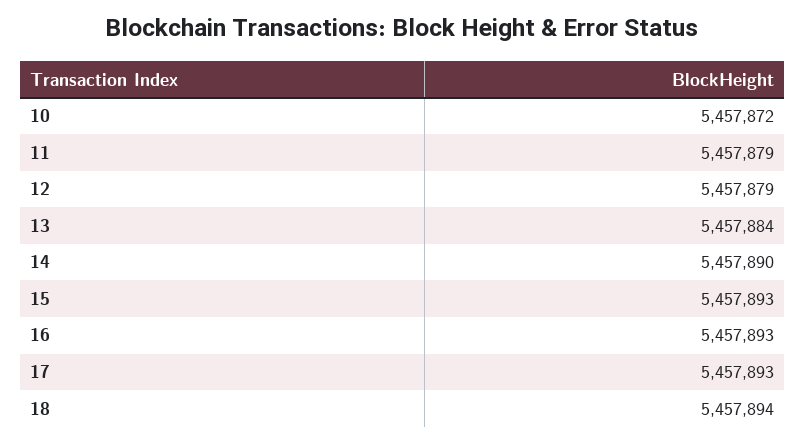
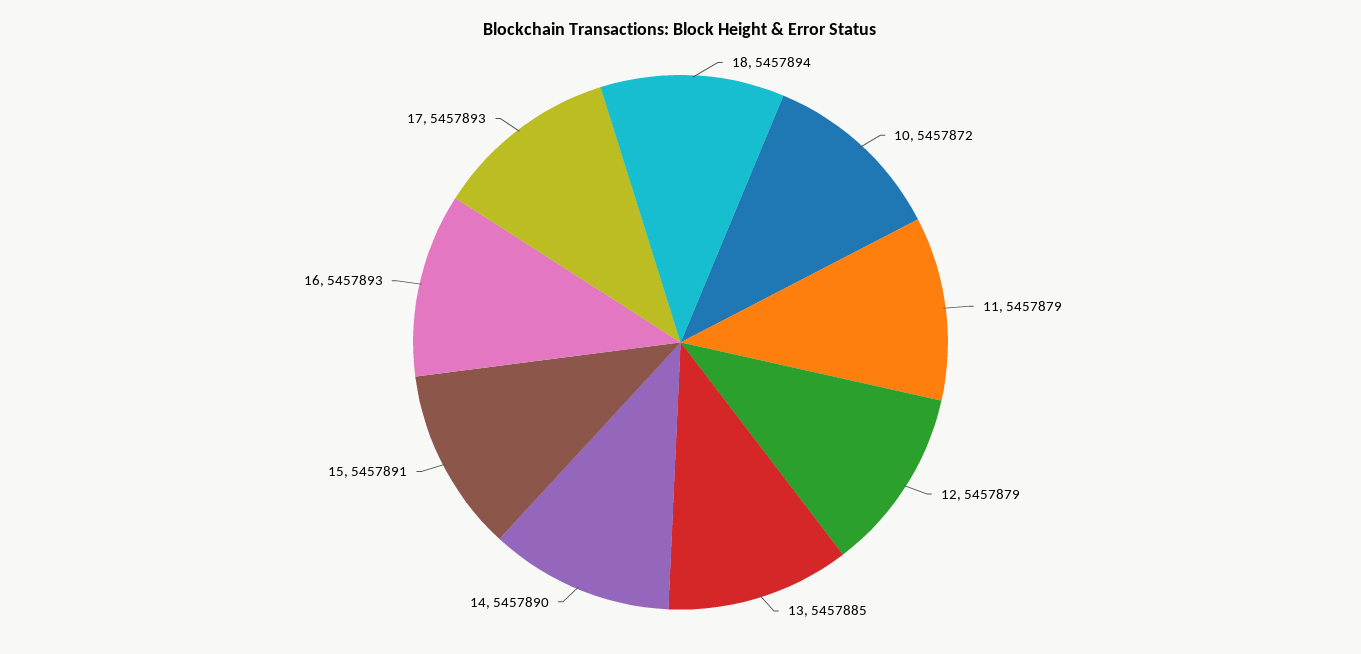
  {
    "10": 5457872,
    "11": 5457879,
    "12": 5457879,
-   "13": 5457884,
+   "13": 5457885,
    "14": 5457890,
-   "15": 5457893,
+   "15": 5457891,
    "16": 5457893,
    "17": 5457893,
    "18": 5457894
  }

